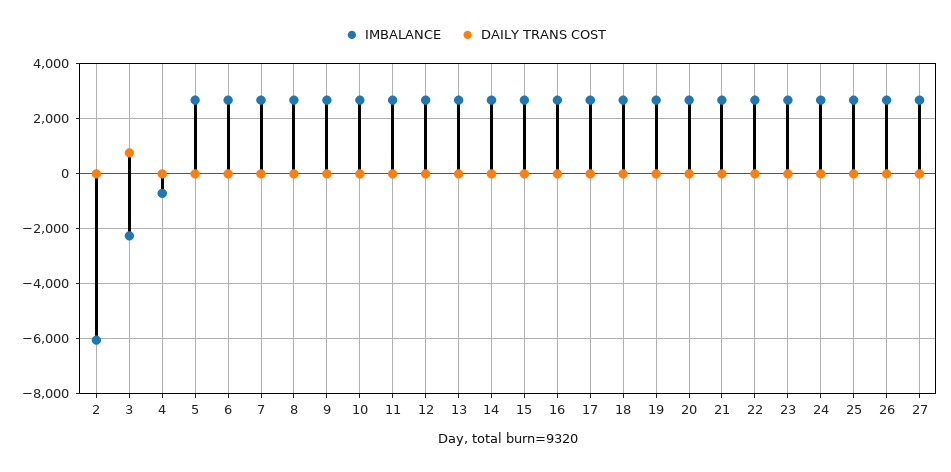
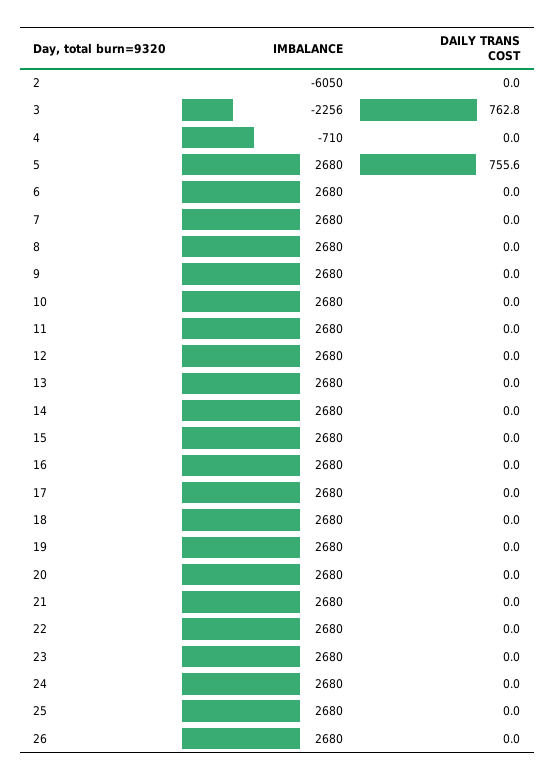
  {
    "IMBALANCE": {
      "2": -6050,
      "3": -2256,
      "4": -710,
      "5": 2680,
      "6": 2680,
      "7": 2680,
      "8": 2680,
      "9": 2680,
      "10": 2680,
      "11": 2680,
      "12": 2680,
      "13": 2680,
      "14": 2680,
      "15": 2680,
      "16": 2680,
      "17": 2680,
      "18": 2680,
      "19": 2680,
      "20": 2680,
      "21": 2680,
      "22": 2680,
      "23": 2680,
      "24": 2680,
      "25": 2680,
-     "26": 2680,
+     "26": 2680
-     "27": 2750
    },
    "DAILY TRANS COST": {
      "2": 0,
      "3": 762.8,
      "4": 0,
-     "5": 0,
+     "5": 755.6,
      "6": 0,
      "7": 0,
      "8": 0,
      "9": 0,
      "10": 0,
      "11": 0,
      "12": 0,
      "13": 0,
      "14": 0,
      "15": 0,
      "16": 0,
      "17": 0,
      "18": 0,
      "19": 0,
      "20": 0,
      "21": 0,
      "22": 0,
      "23": 0,
      "24": 0,
      "25": 0,
-     "26": 0,
+     "26": 0
-     "27": 0
    }
  }

